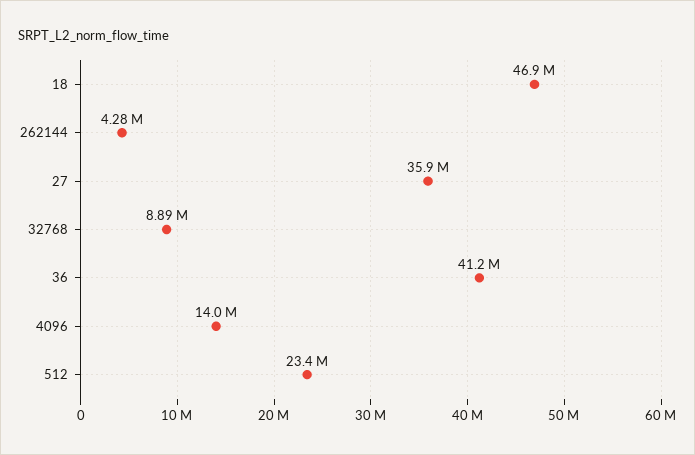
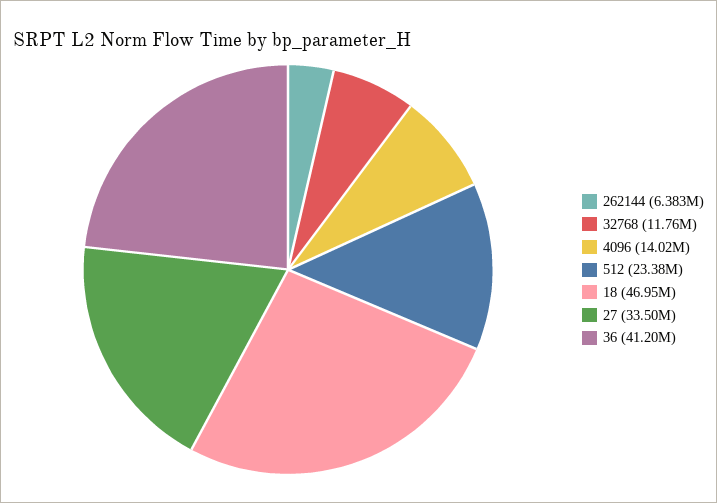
  {
    "18": 46950000,
-   "262144": 4280000,
+   "262144": 6383000,
-   "27": 35900000,
+   "27": 33500000,
-   "32768": 8890000,
+   "32768": 11760000,
    "36": 41200000,
    "4096": 14020000,
    "512": 23380000
  }

